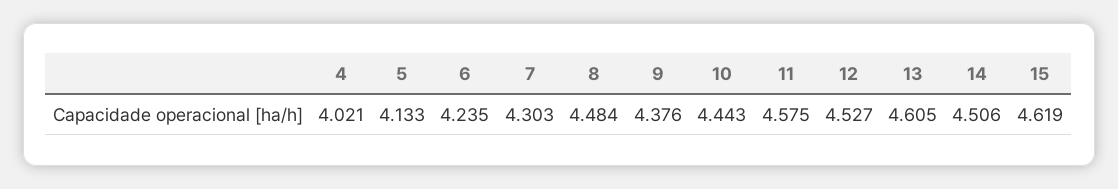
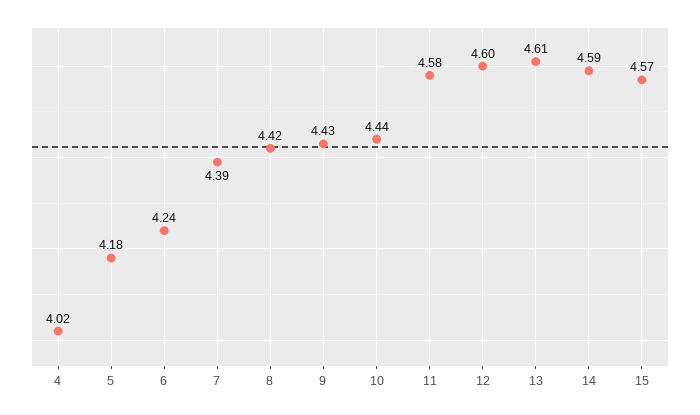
  {
    "4": 4.021,
-   "5": 4.133,
+   "5": 4.18,
    "6": 4.235,
-   "7": 4.303,
+   "7": 4.39,
-   "8": 4.484,
+   "8": 4.42,
-   "9": 4.376,
+   "9": 4.43,
    "10": 4.443,
    "11": 4.575,
-   "12": 4.527,
+   "12": 4.6,
    "13": 4.605,
-   "14": 4.506,
+   "14": 4.59,
-   "15": 4.619
+   "15": 4.57
  }

